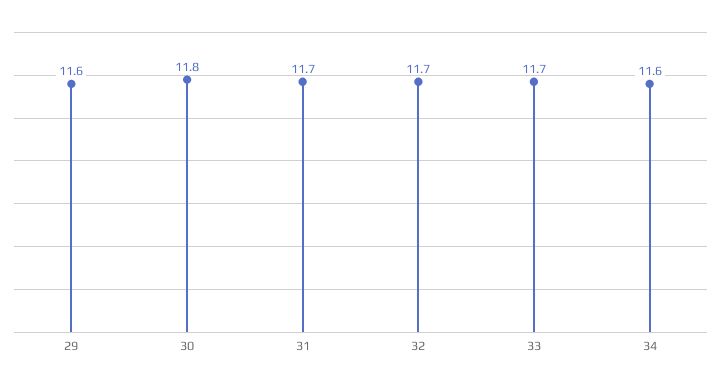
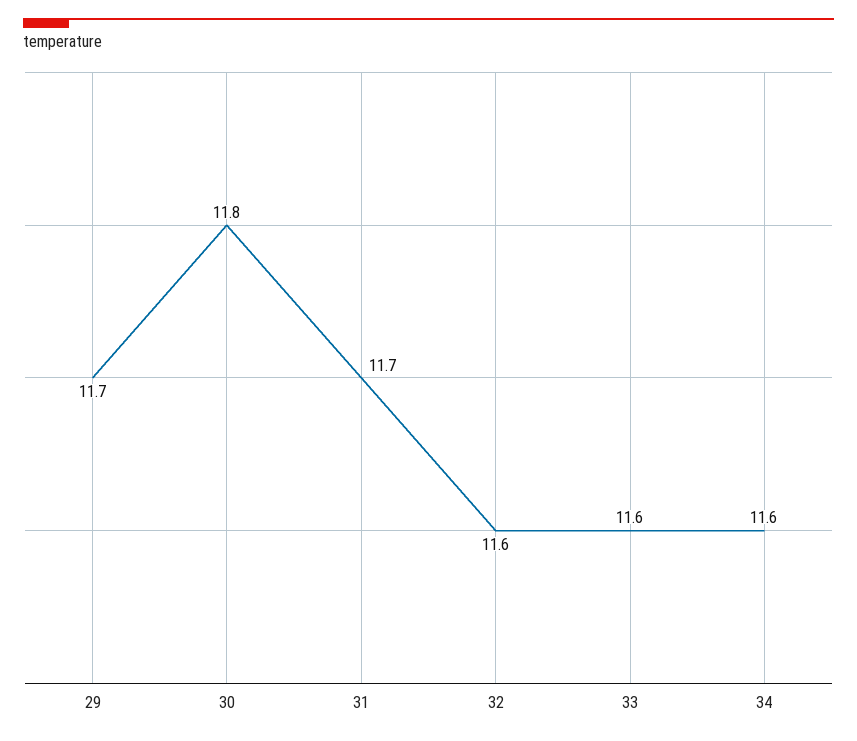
  {
-   "29": 11.6,
+   "29": 11.7,
    "30": 11.8,
    "31": 11.7,
-   "32": 11.7,
+   "32": 11.6,
-   "33": 11.7,
+   "33": 11.6,
    "34": 11.6
  }

